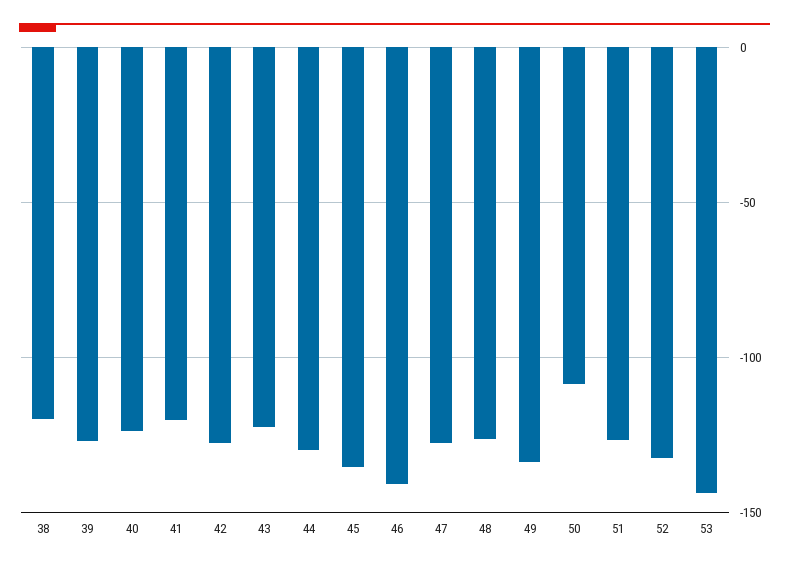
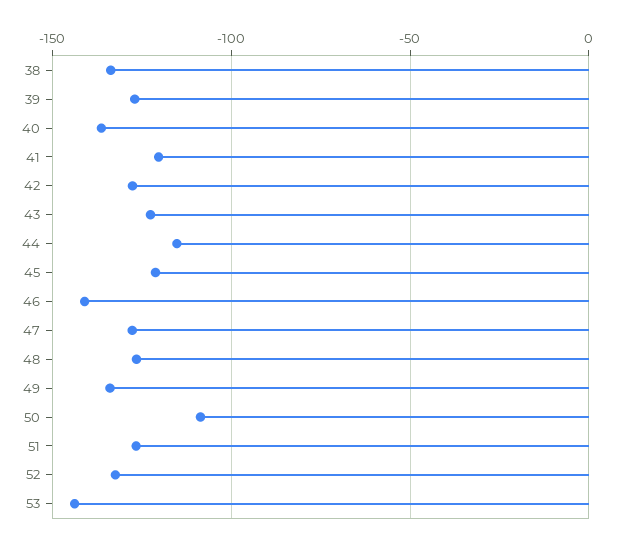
  {
-   "38": -120,
+   "38": -135,
    "39": -125,
-   "40": -125,
+   "40": -135,
    "41": -120,
    "42": -130,
    "43": -125,
-   "44": -130,
+   "44": -115,
-   "45": -135,
+   "45": -120,
    "46": -140,
    "47": -130,
    "48": -125,
    "49": -135,
    "50": -110,
    "51": -125,
    "52": -130,
    "53": -145
  }

